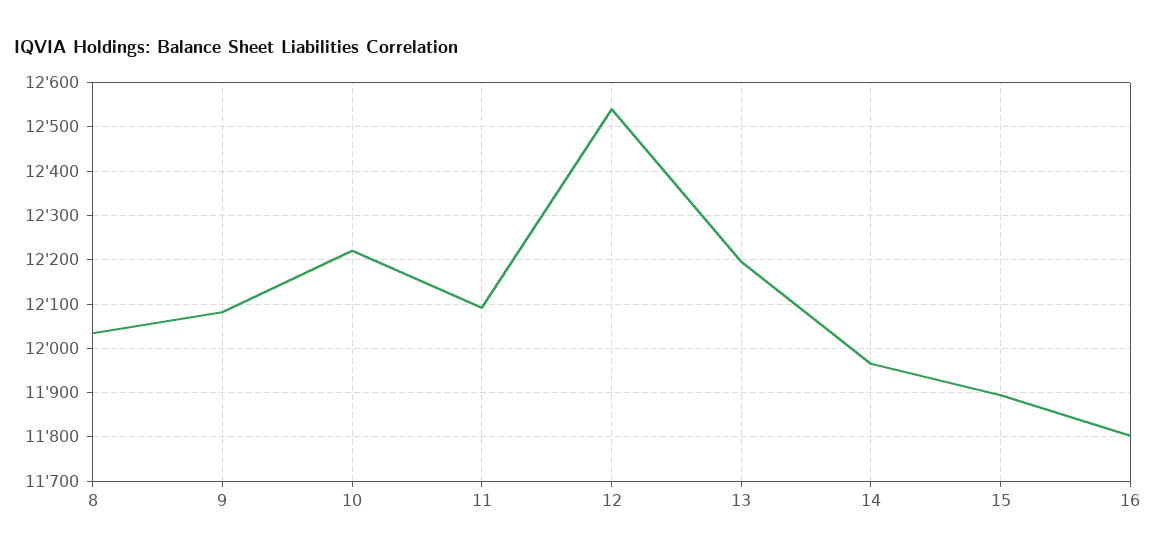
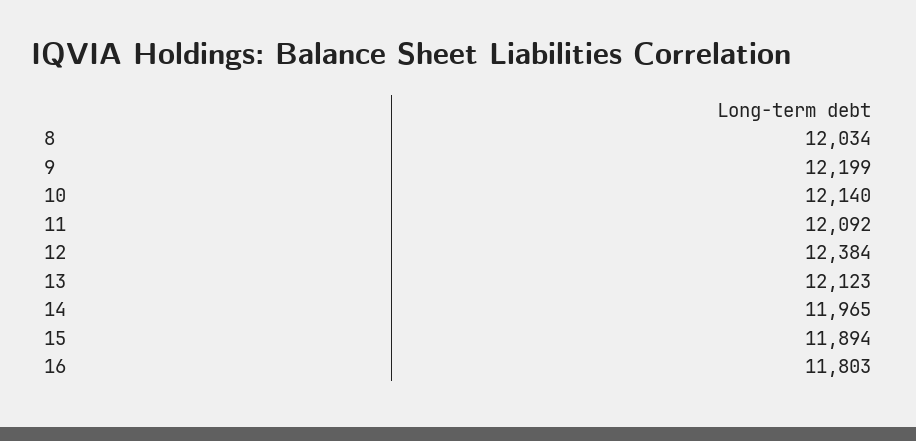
  {
    "8": 12034,
-   "9": 12080,
+   "9": 12199,
-   "10": 12220,
+   "10": 12140,
    "11": 12092,
-   "12": 12540,
+   "12": 12384,
-   "13": 12200,
+   "13": 12123,
    "14": 11965,
    "15": 11894,
    "16": 11803
  }

